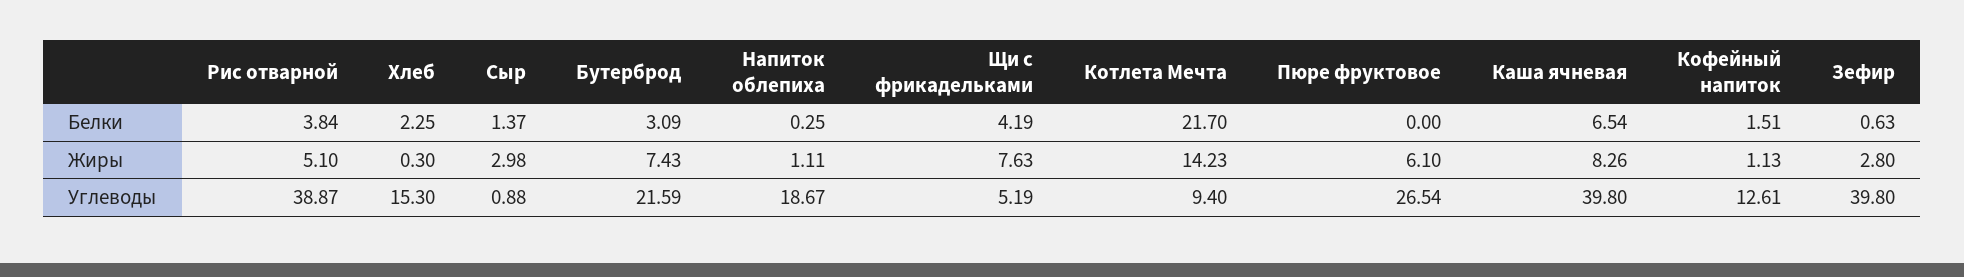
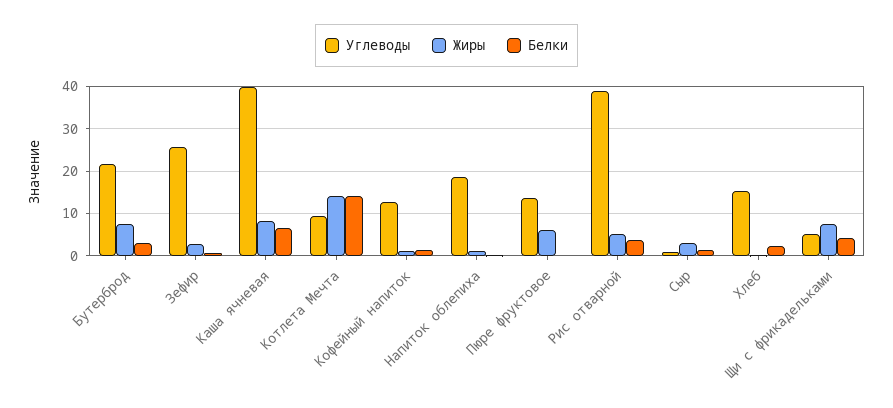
  {
    "Белки": {
      "Рис отварной": 3.84,
      "Хлеб": 2.25,
      "Сыр": 1.37,
      "Бутерброд": 3.09,
      "Напиток облепиха": 0.25,
      "Щи с фрикадельками": 4.19,
-     "Котлета Мечта": 21.7,
+     "Котлета Мечта": 14,
      "Пюре фруктовое": 0,
      "Каша ячневая": 6.54,
      "Кофейный напиток": 1.51,
      "Зефир": 0.63
    },
    "Жиры": {
      "Рис отварной": 5.1,
      "Хлеб": 0.3,
      "Сыр": 2.98,
      "Бутерброд": 7.43,
      "Напиток облепиха": 1.11,
      "Щи с фрикадельками": 7.63,
      "Котлета Мечта": 14.23,
      "Пюре фруктовое": 6.1,
      "Каша ячневая": 8.26,
      "Кофейный напиток": 1.13,
      "Зефир": 2.8
    },
    "Углеводы": {
      "Рис отварной": 38.87,
      "Хлеб": 15.3,
      "Сыр": 0.88,
      "Бутерброд": 21.59,
      "Напиток облепиха": 18.67,
      "Щи с фрикадельками": 5.19,
      "Котлета Мечта": 9.4,
-     "Пюре фруктовое": 26.54,
+     "Пюре фруктовое": 14,
      "Каша ячневая": 39.8,
      "Кофейный напиток": 12.61,
-     "Зефир": 39.8
+     "Зефир": 26
    }
  }

